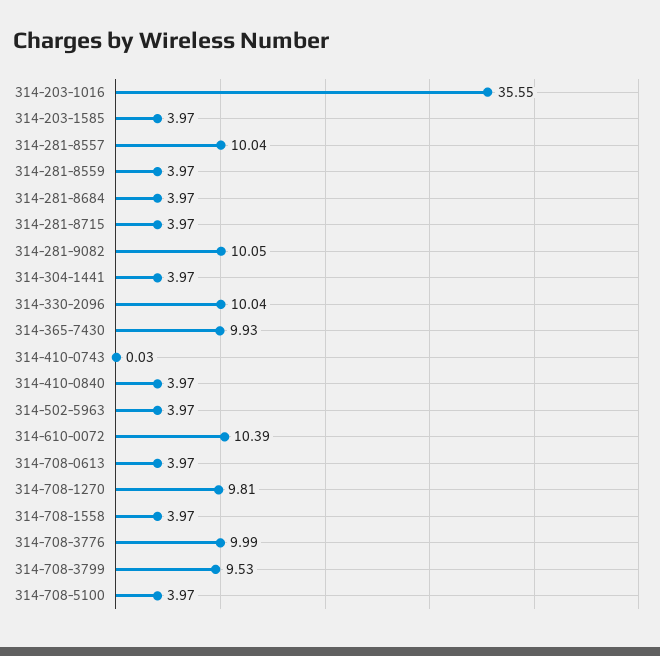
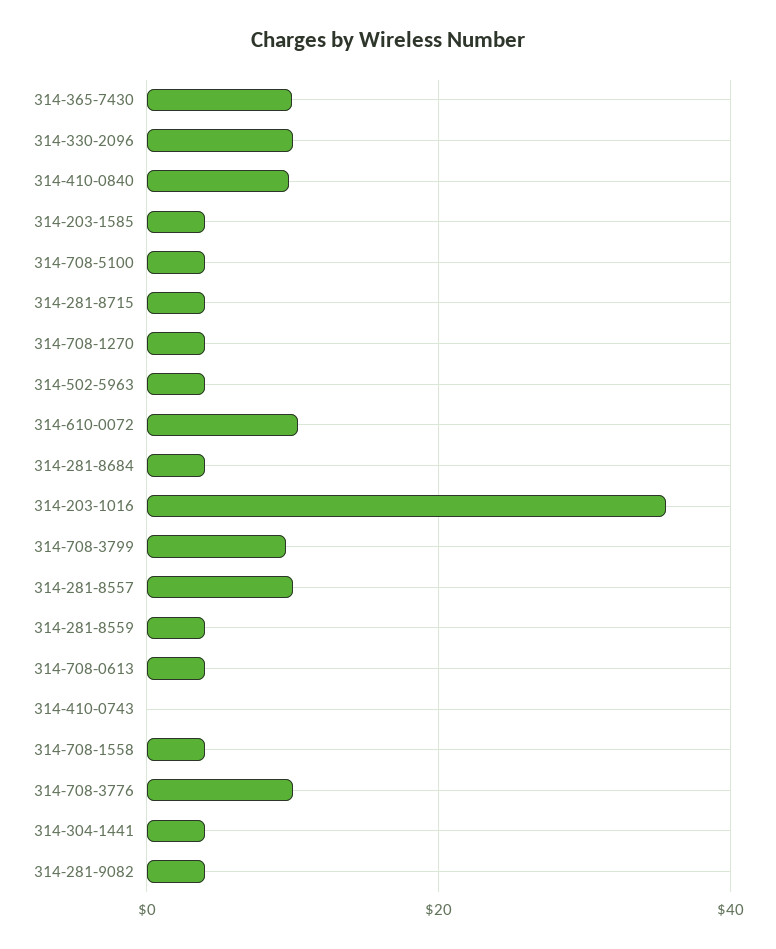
  {
    "314-203-1016": 35.55,
    "314-203-1585": 3.97,
    "314-281-8557": 10.04,
    "314-281-8559": 3.97,
    "314-281-8684": 3.97,
    "314-281-8715": 3.97,
-   "314-281-9082": 10.05,
+   "314-281-9082": 4,
    "314-304-1441": 3.97,
    "314-330-2096": 10.04,
    "314-365-7430": 9.93,
    "314-410-0743": 0.03,
-   "314-410-0840": 3.97,
+   "314-410-0840": 10,
    "314-502-5963": 3.97,
    "314-610-0072": 10.39,
    "314-708-0613": 3.97,
-   "314-708-1270": 9.81,
+   "314-708-1270": 4,
    "314-708-1558": 3.97,
    "314-708-3776": 9.99,
    "314-708-3799": 9.53,
    "314-708-5100": 3.97
  }

